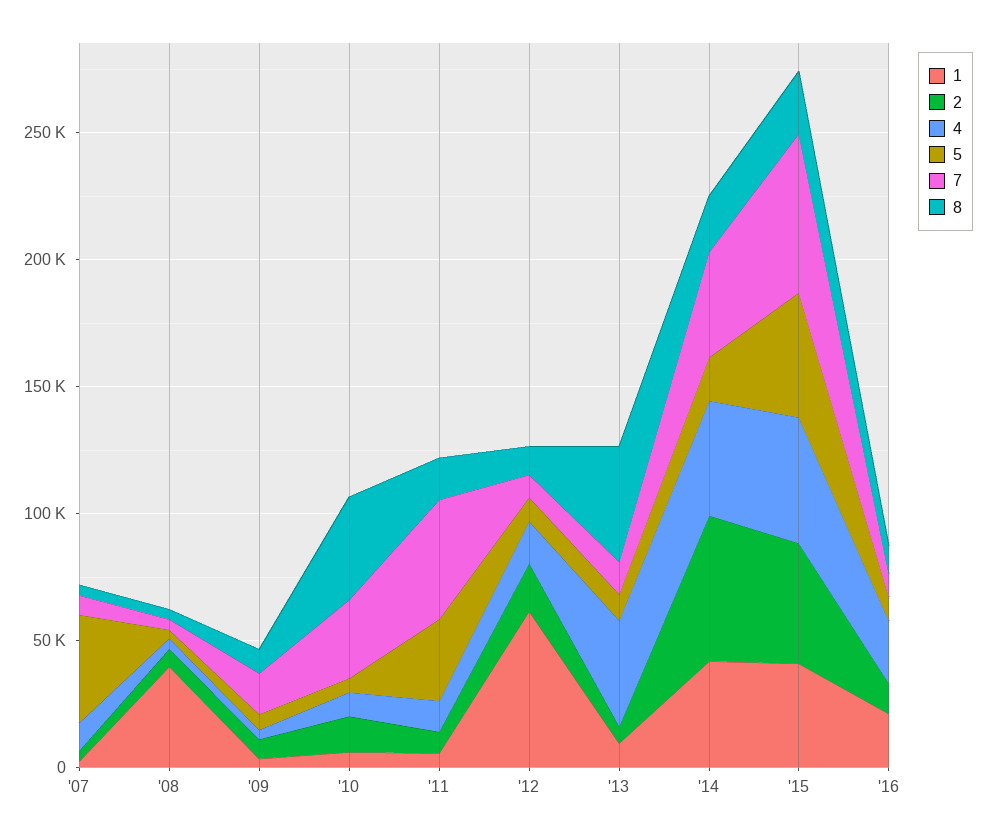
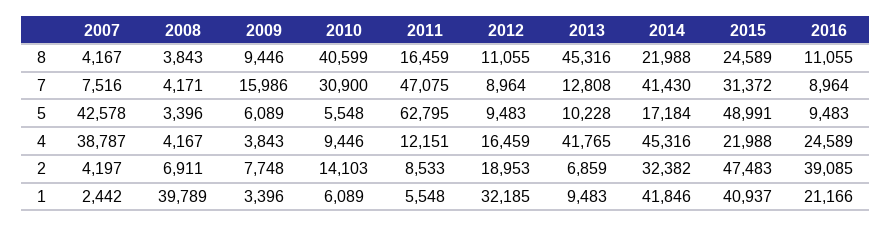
  {
    "1": {
      "'07": 2442,
      "'08": 39789,
      "'09": 3396,
      "'10": 6089,
      "'11": 5548,
-     "'12": 60000,
+     "'12": 32185,
      "'13": 9483,
      "'14": 41846,
      "'15": 40937,
      "'16": 21166
    },
    "2": {
      "'07": 4197,
      "'08": 6911,
      "'09": 7748,
      "'10": 14103,
      "'11": 8533,
      "'12": 18953,
      "'13": 6859,
-     "'14": 60000,
+     "'14": 32382,
      "'15": 47483,
-     "'16": 10000
+     "'16": 39085
    },
    "4": {
-     "'07": 10000,
+     "'07": 38787,
      "'08": 4167,
      "'09": 3843,
      "'10": 9446,
      "'11": 12151,
      "'12": 16459,
      "'13": 41765,
      "'14": 45316,
-     "'15": 50000,
+     "'15": 21988,
      "'16": 24589
    },
    "5": {
      "'07": 42578,
      "'08": 3396,
      "'09": 6089,
      "'10": 5548,
-     "'11": 30000,
+     "'11": 62795,
      "'12": 9483,
      "'13": 10228,
      "'14": 17184,
      "'15": 48991,
      "'16": 9483
    },
    "7": {
      "'07": 7516,
      "'08": 4171,
      "'09": 15986,
      "'10": 30900,
      "'11": 47075,
      "'12": 8964,
      "'13": 12808,
      "'14": 41430,
-     "'15": 60000,
+     "'15": 31372,
      "'16": 8964
    },
    "8": {
      "'07": 4167,
      "'08": 3843,
      "'09": 9446,
      "'10": 40599,
      "'11": 16459,
      "'12": 11055,
      "'13": 45316,
      "'14": 21988,
      "'15": 24589,
      "'16": 11055
    }
  }

